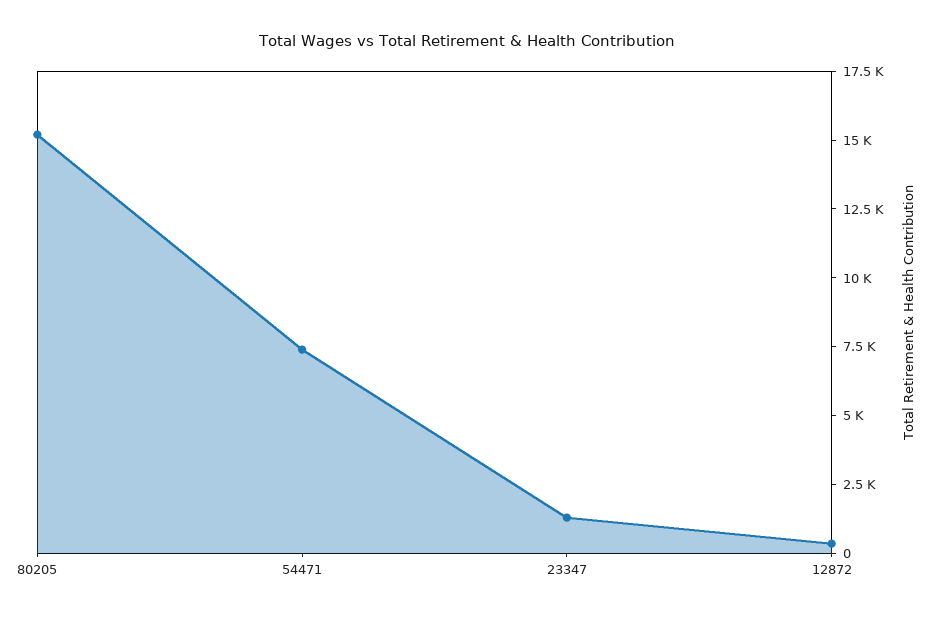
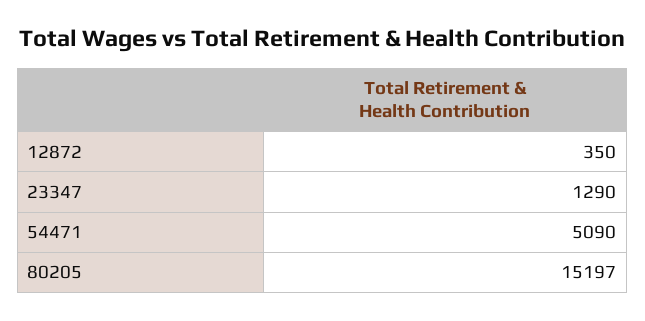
  {
    "80205": 15197,
-   "54471": 7500,
+   "54471": 5090,
    "23347": 1290,
    "12872": 350
  }

